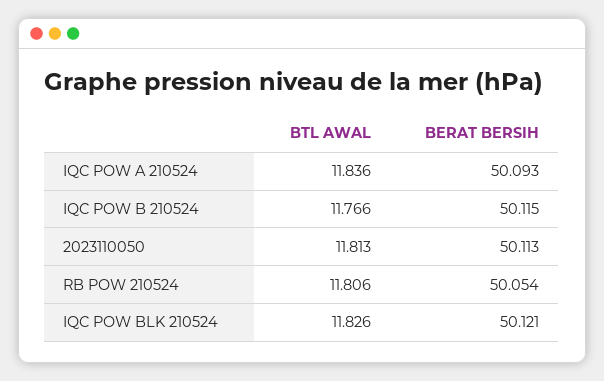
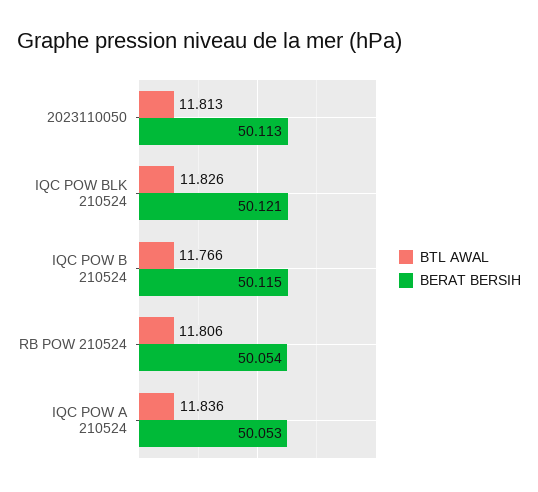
  {
    "BTL AWAL": {
      "IQC POW A 210524": 11.836,
      "IQC POW B 210524": 11.766,
      "2023110050": 11.813,
      "RB POW 210524": 11.806,
      "IQC POW BLK 210524": 11.826
    },
    "BERAT BERSIH": {
-     "IQC POW A 210524": 50.093,
+     "IQC POW A 210524": 50.053,
      "IQC POW B 210524": 50.115,
      "2023110050": 50.113,
      "RB POW 210524": 50.054,
      "IQC POW BLK 210524": 50.121
    }
  }

